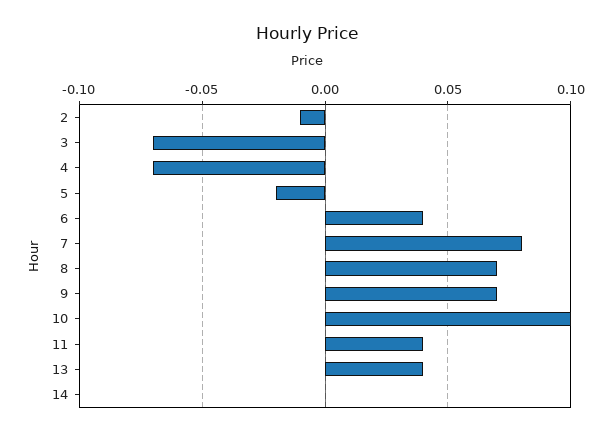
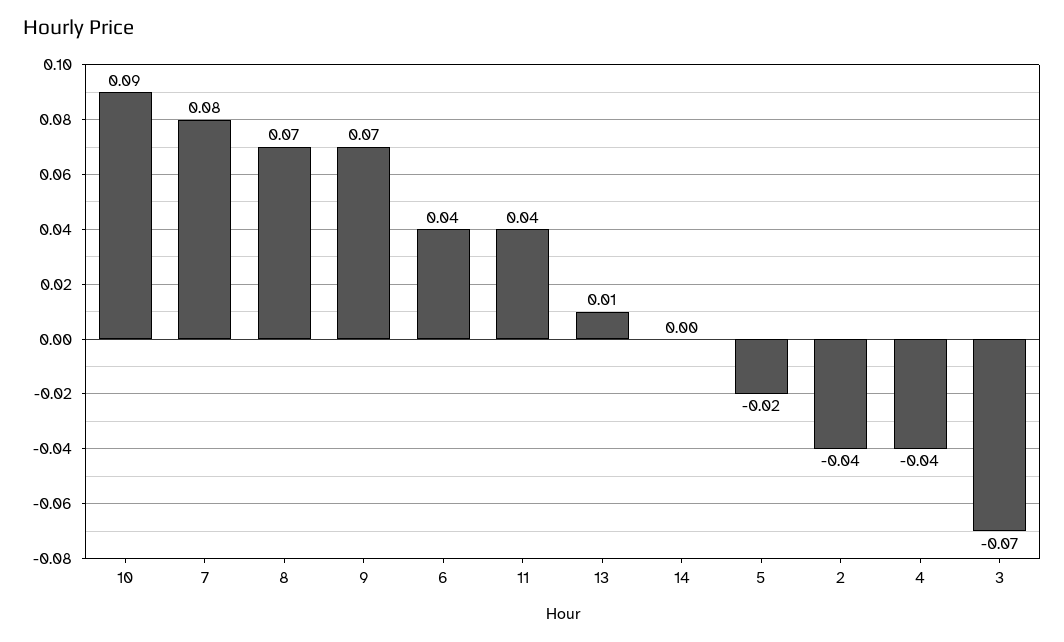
  {
-   "2": -0.01,
+   "2": -0.04,
    "3": -0.07,
-   "4": -0.07,
+   "4": -0.04,
    "5": -0.02,
    "6": 0.04,
    "7": 0.08,
    "8": 0.07,
    "9": 0.07,
-   "10": 0.1,
+   "10": 0.09,
    "11": 0.04,
-   "13": 0.04,
+   "13": 0.01,
    "14": 0
  }

